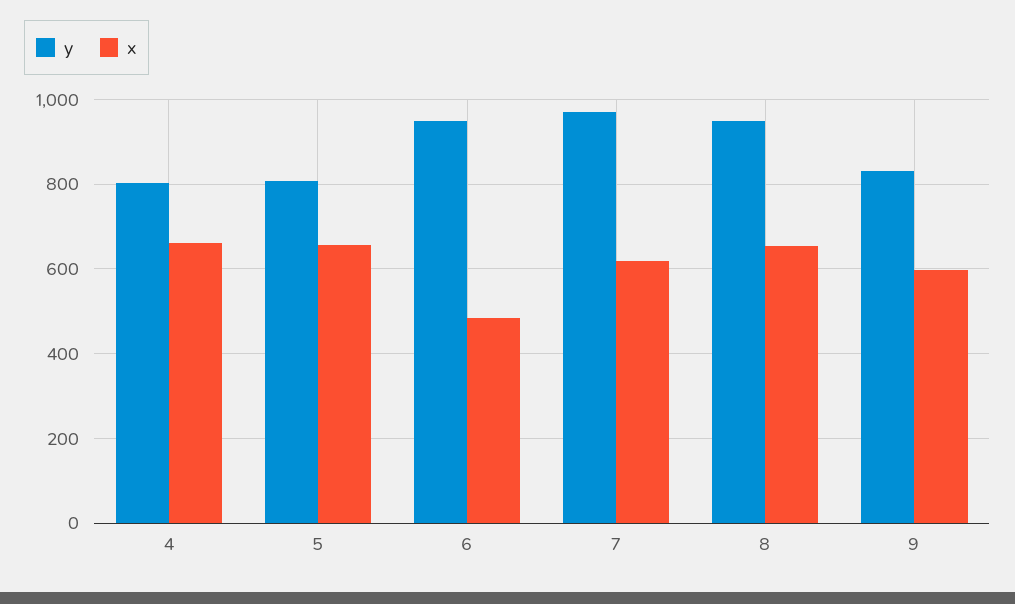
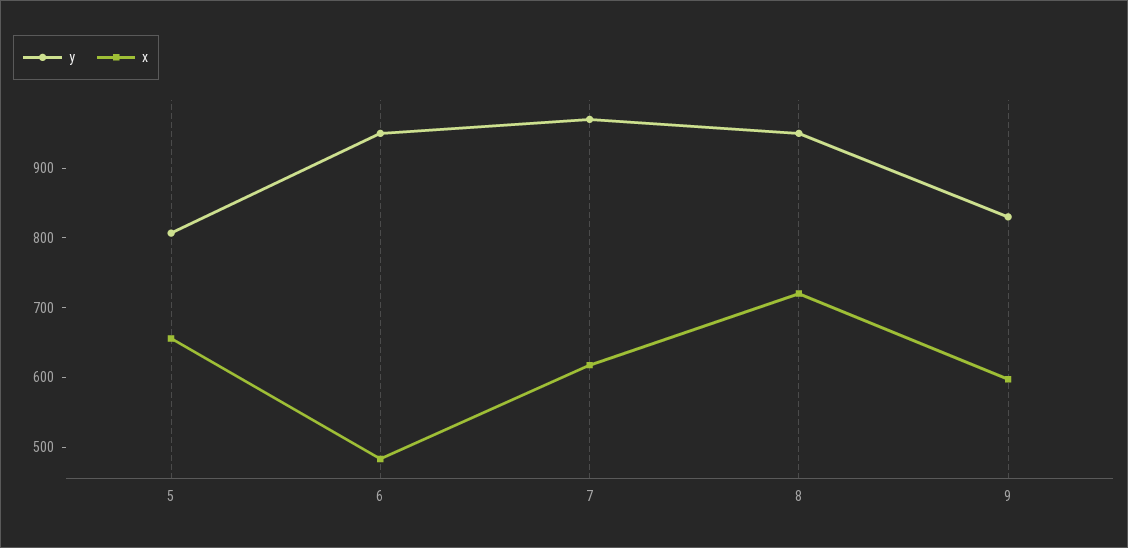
  {
    "y": {
-     "4": 800,
      "5": 800,
      "6": 960,
      "7": 980,
      "8": 960,
      "9": 840
    },
    "x": {
-     "4": 660,
      "5": 660,
      "6": 480,
      "7": 620,
-     "8": 660,
+     "8": 720,
      "9": 600
    }
  }

